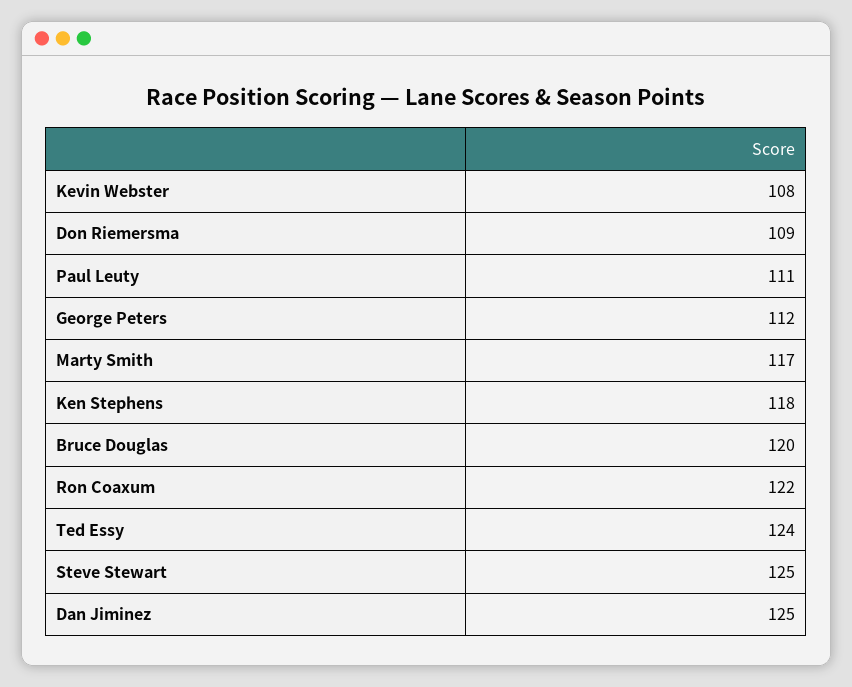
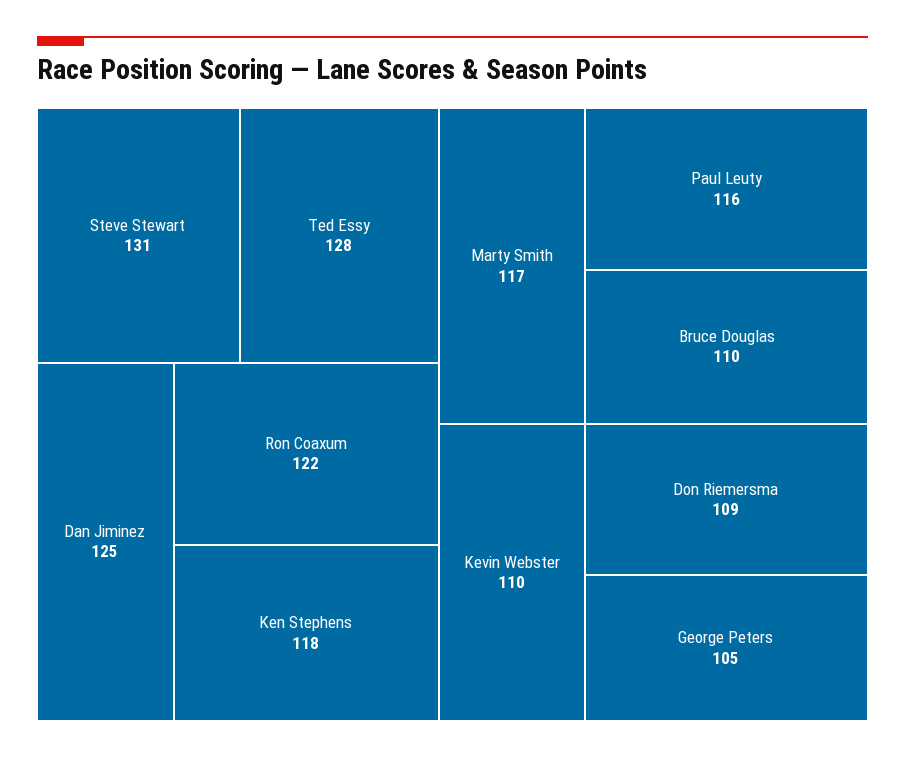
  {
-   "Kevin Webster": 108,
+   "Kevin Webster": 110,
    "Don Riemersma": 109,
-   "Paul Leuty": 111,
+   "Paul Leuty": 116,
-   "George Peters": 112,
+   "George Peters": 105,
    "Marty Smith": 117,
    "Ken Stephens": 118,
-   "Bruce Douglas": 120,
+   "Bruce Douglas": 110,
    "Ron Coaxum": 122,
-   "Ted Essy": 124,
+   "Ted Essy": 128,
-   "Steve Stewart": 125,
+   "Steve Stewart": 131,
    "Dan Jiminez": 125
  }

